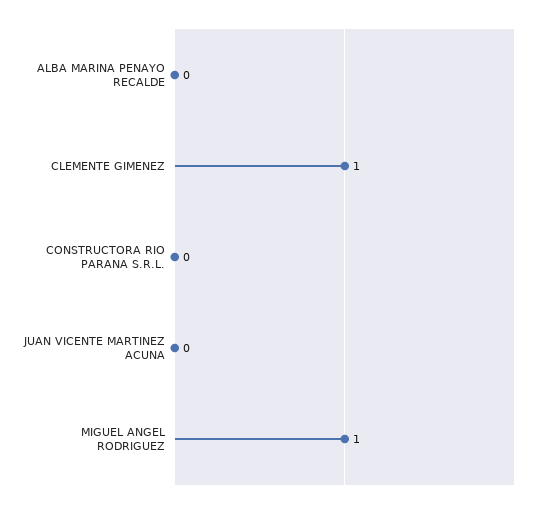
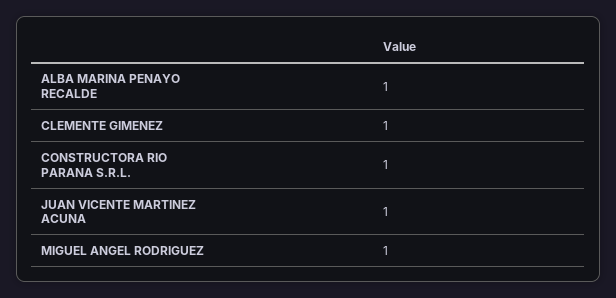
  {
-   "ALBA MARINA PENAYO RECALDE": 0,
+   "ALBA MARINA PENAYO RECALDE": 1,
    "CLEMENTE GIMENEZ": 1,
-   "CONSTRUCTORA RIO PARANA S.R.L.": 0,
+   "CONSTRUCTORA RIO PARANA S.R.L.": 1,
-   "JUAN VICENTE MARTINEZ ACUNA": 0,
+   "JUAN VICENTE MARTINEZ ACUNA": 1,
    "MIGUEL ANGEL RODRIGUEZ": 1
  }

